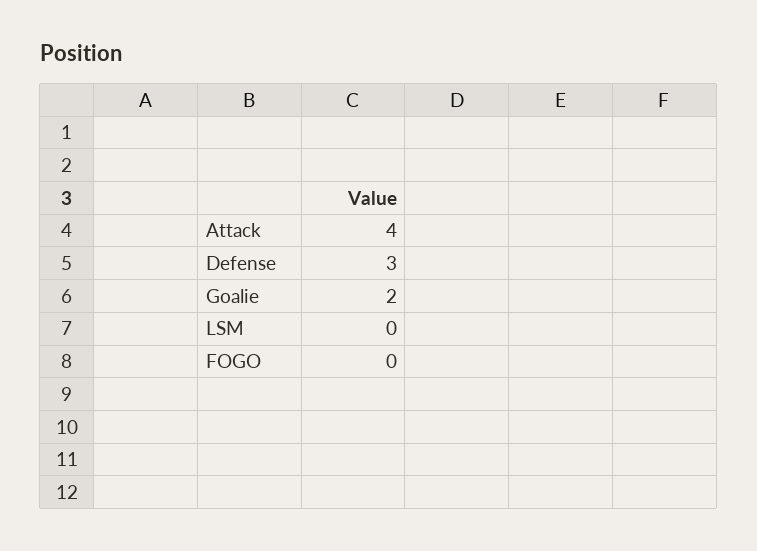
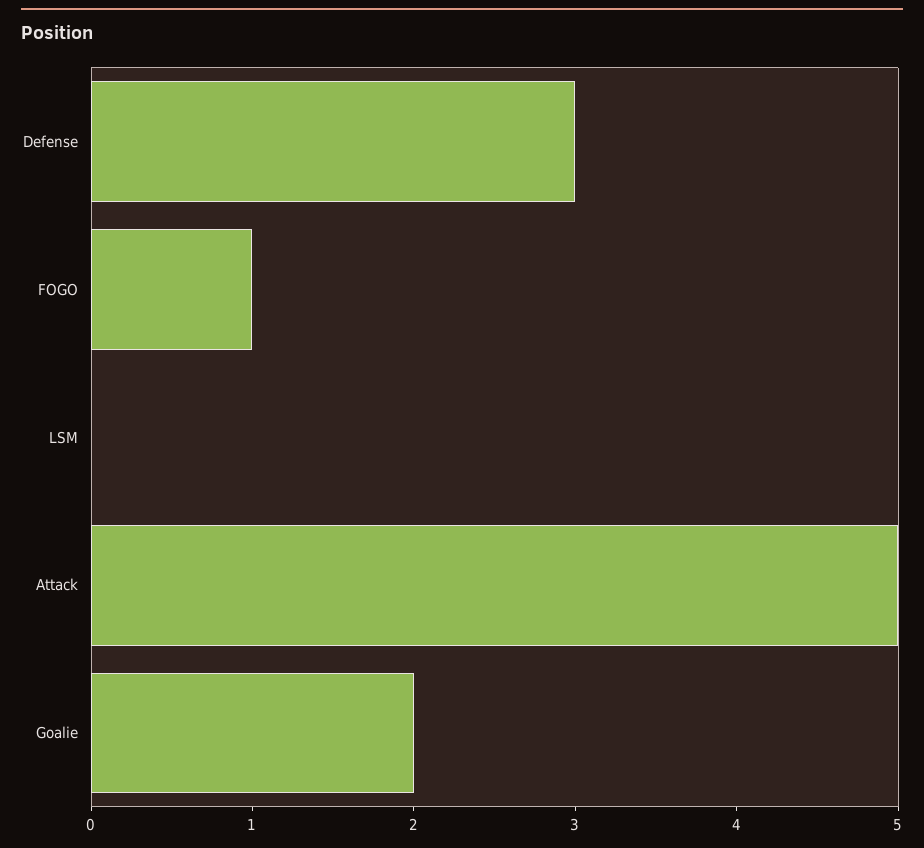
  {
-   "Attack": 4,
+   "Attack": 5,
    "Defense": 3,
    "Goalie": 2,
    "LSM": 0,
-   "FOGO": 0
+   "FOGO": 1
  }

